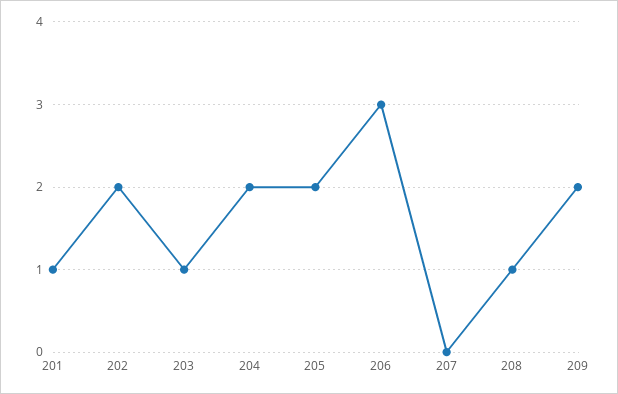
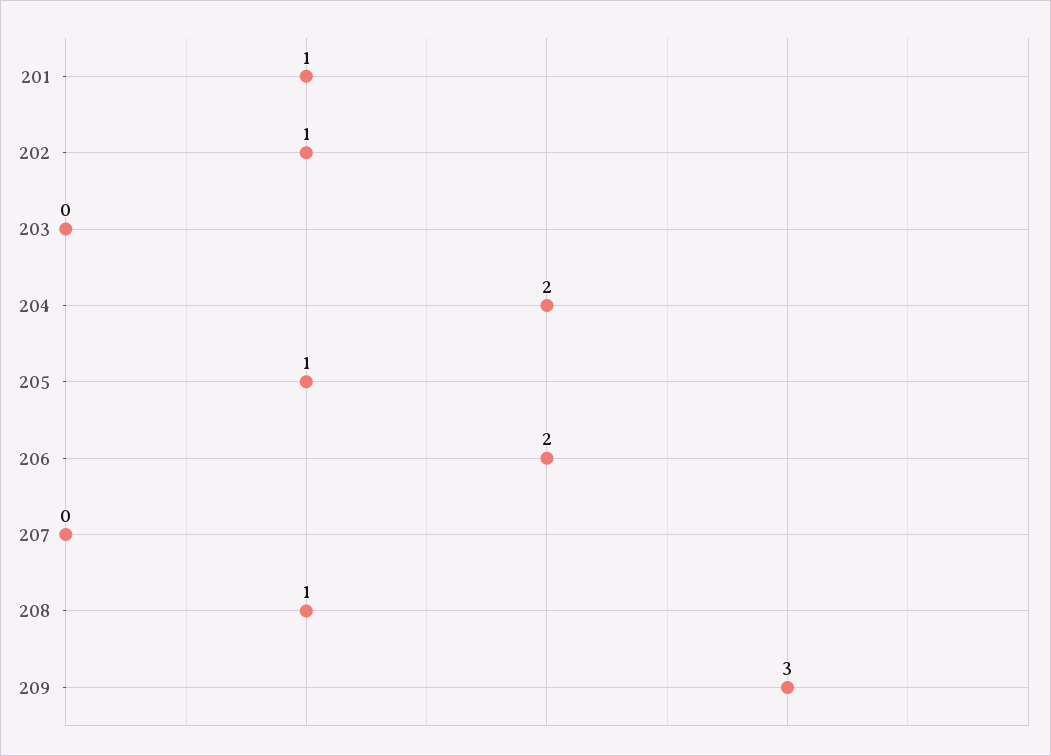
  {
    "201": 1,
-   "202": 2,
+   "202": 1,
-   "203": 1,
+   "203": 0,
    "204": 2,
-   "205": 2,
+   "205": 1,
-   "206": 3,
+   "206": 2,
    "207": 0,
    "208": 1,
-   "209": 2
+   "209": 3
  }

